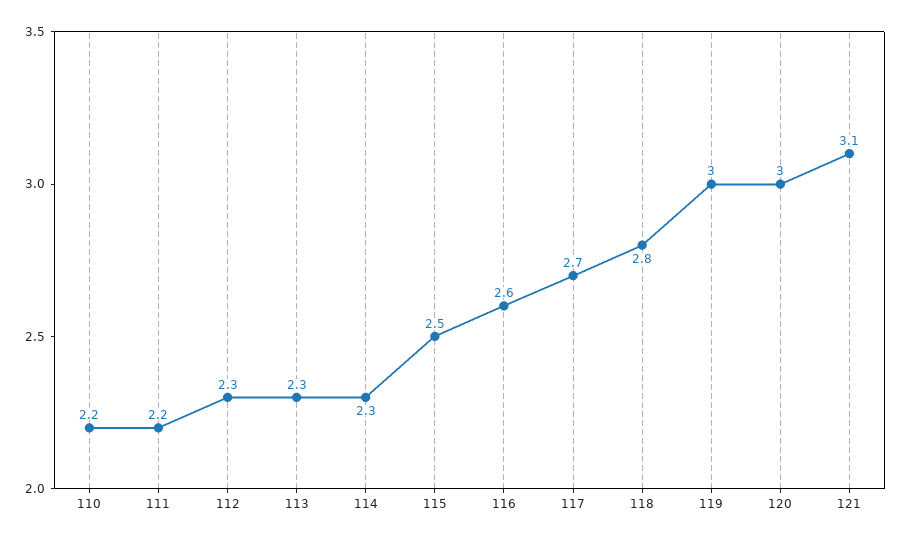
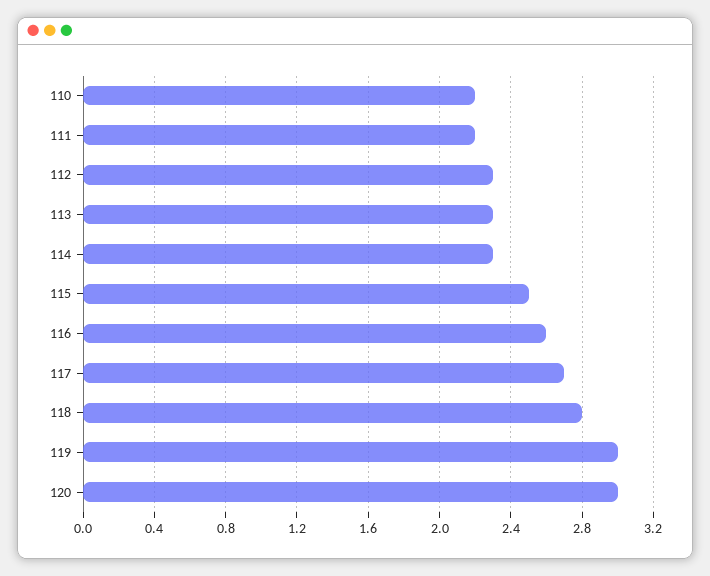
  {
    "110": 2.2,
    "111": 2.2,
    "112": 2.3,
    "113": 2.3,
    "114": 2.3,
    "115": 2.5,
    "116": 2.6,
    "117": 2.7,
    "118": 2.8,
    "119": 3,
-   "120": 3,
+   "120": 3
-   "121": 3.1
  }

